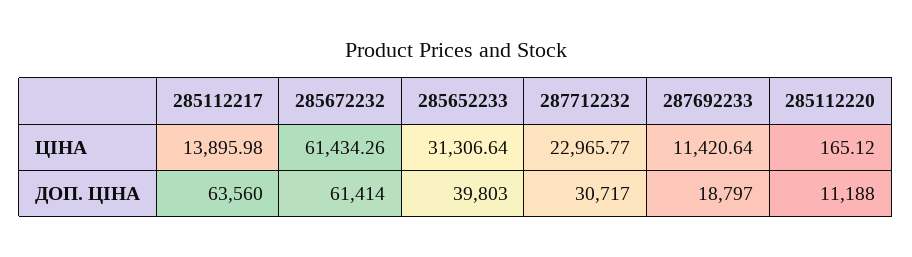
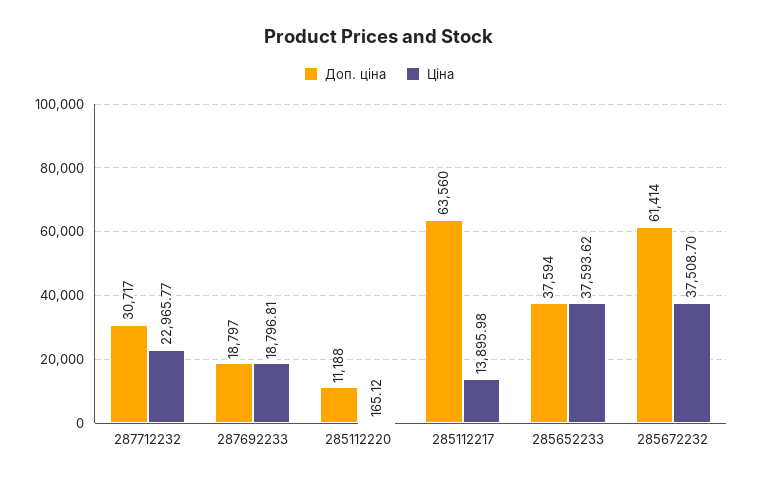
  {
    "ЦІНА": {
      "285112217": 13895.98,
-     "285672232": 61434.26,
+     "285672232": 37508.7,
-     "285652233": 31306.64,
+     "285652233": 37593.62,
      "287712232": 22965.77,
-     "287692233": 11420.64,
+     "287692233": 18796.81,
      "285112220": 165.12
    },
    "ДОП. ЦІНА": {
      "285112217": 63560,
      "285672232": 61414,
-     "285652233": 39803,
+     "285652233": 37594,
      "287712232": 30717,
      "287692233": 18797,
      "285112220": 11188
    }
  }

